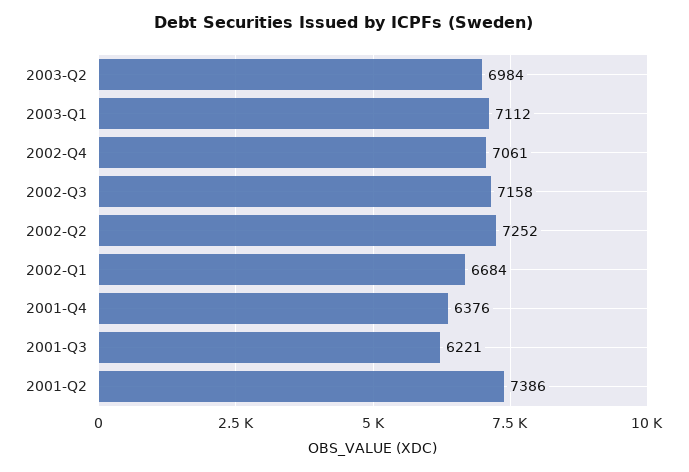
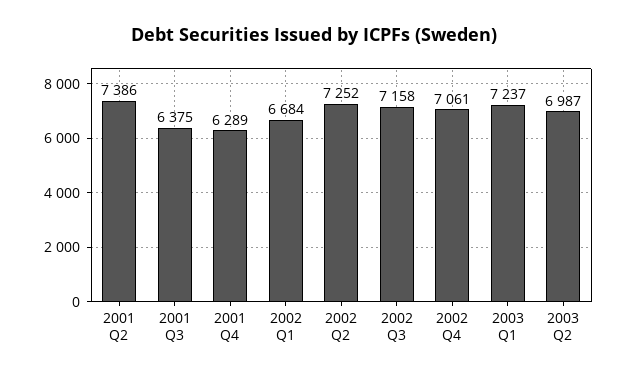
  {
-   "2003-Q2": 6984,
+   "2003-Q2": 6987,
-   "2003-Q1": 7112,
+   "2003-Q1": 7237,
    "2002-Q4": 7061,
    "2002-Q3": 7158,
    "2002-Q2": 7252,
    "2002-Q1": 6684,
-   "2001-Q4": 6376,
+   "2001-Q4": 6289,
-   "2001-Q3": 6221,
+   "2001-Q3": 6375,
    "2001-Q2": 7386
  }

